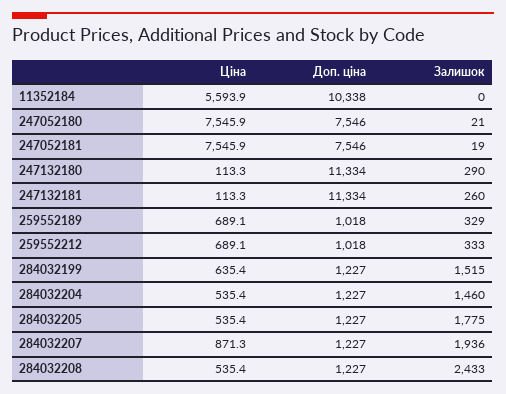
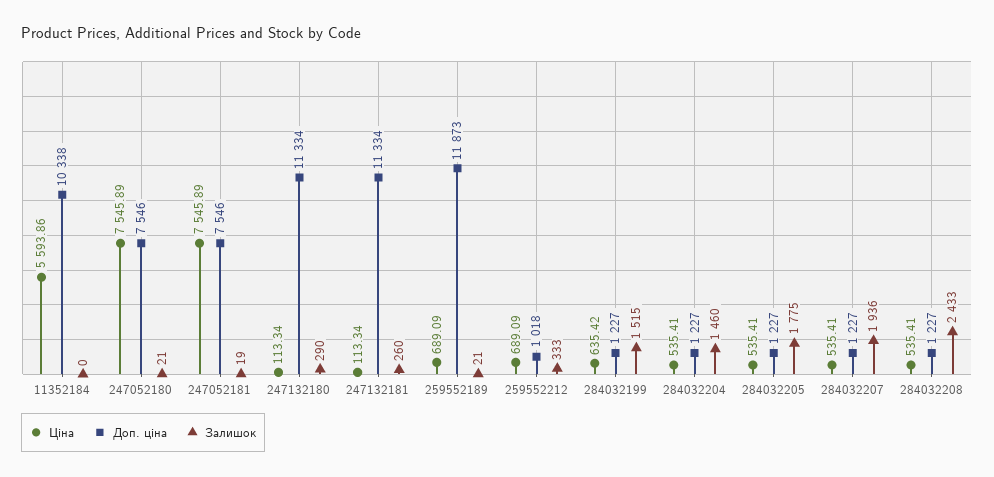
  {
    "Ціна": {
      "11352184": 5593.86,
      "247052180": 7545.89,
      "247052181": 7545.89,
      "247132180": 113.34,
      "247132181": 113.34,
      "259552189": 689.09,
      "259552212": 689.09,
      "284032199": 635.42,
      "284032204": 535.41,
      "284032205": 535.41,
-     "284032207": 871.3,
+     "284032207": 535.41,
      "284032208": 535.41
    },
    "Доп. ціна": {
      "11352184": 10338,
      "247052180": 7546,
      "247052181": 7546,
      "247132180": 11334,
      "247132181": 11334,
-     "259552189": 1018,
+     "259552189": 11873,
      "259552212": 1018,
      "284032199": 1227,
      "284032204": 1227,
      "284032205": 1227,
      "284032207": 1227,
      "284032208": 1227
    },
    "Залишок": {
      "11352184": 0,
      "247052180": 21,
      "247052181": 19,
      "247132180": 290,
      "247132181": 260,
-     "259552189": 329,
+     "259552189": 21,
      "259552212": 333,
      "284032199": 1515,
      "284032204": 1460,
      "284032205": 1775,
      "284032207": 1936,
      "284032208": 2433
    }
  }

